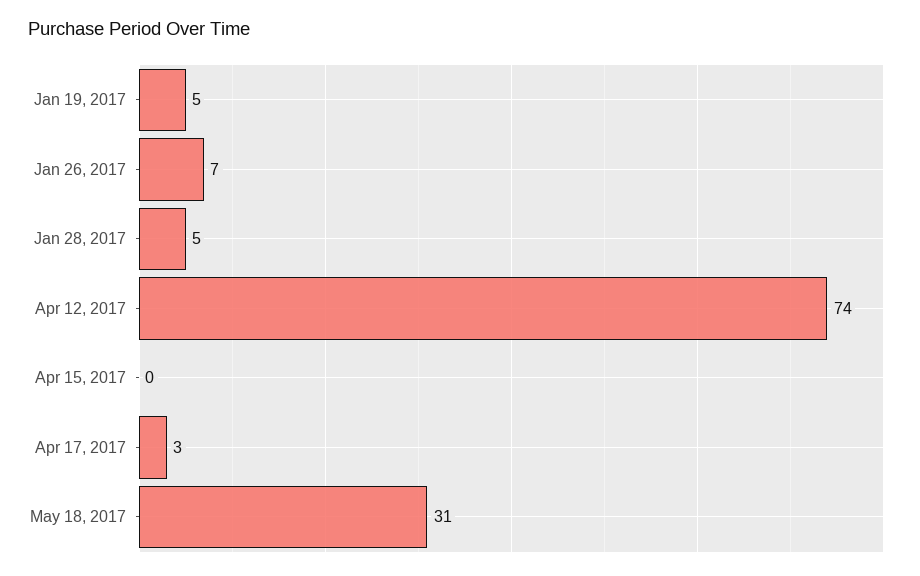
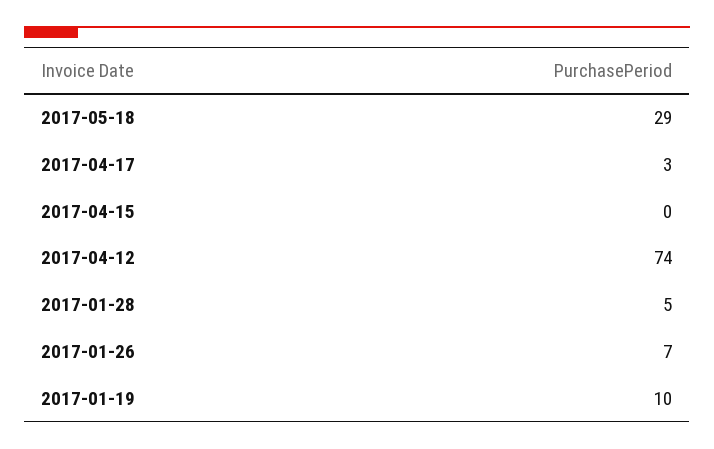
  {
-   "Jan 19, 2017": 5,
+   "Jan 19, 2017": 10,
    "Jan 26, 2017": 7,
    "Jan 28, 2017": 5,
    "Apr 12, 2017": 74,
    "Apr 15, 2017": 0,
    "Apr 17, 2017": 3,
-   "May 18, 2017": 31
+   "May 18, 2017": 29
  }

